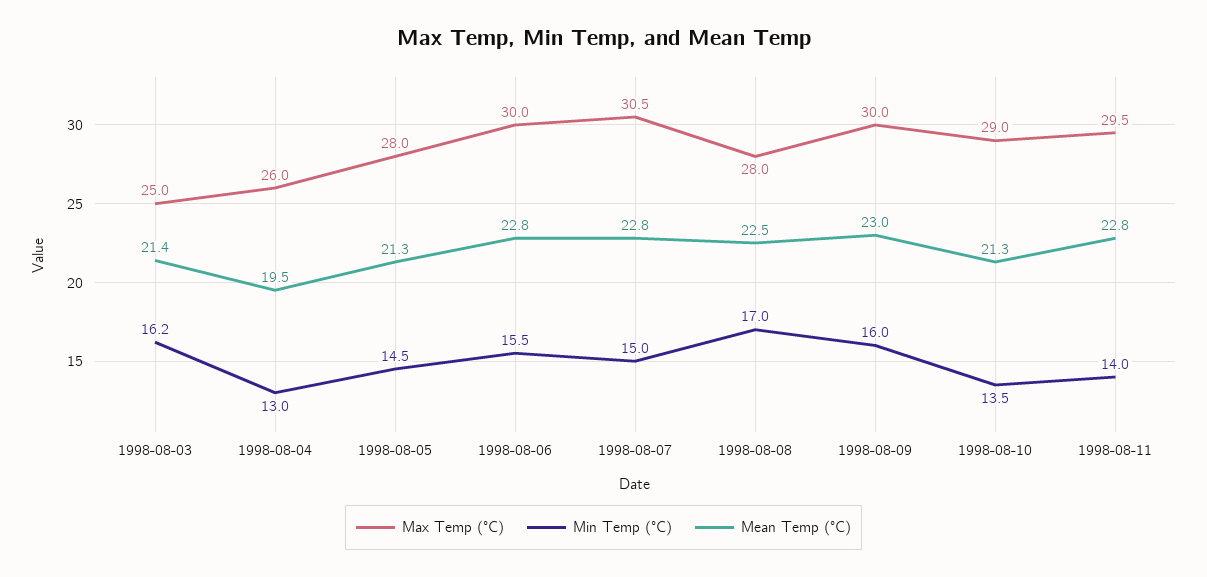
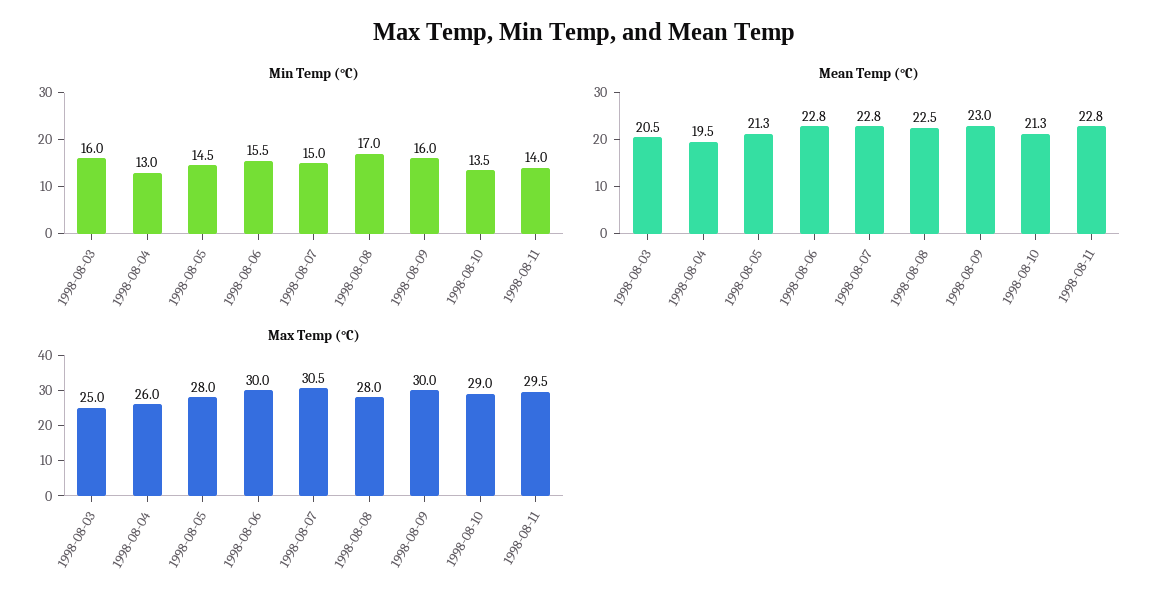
  {
    "Max Temp (°C)": {
      "1998-08-03": 25,
      "1998-08-04": 26,
      "1998-08-05": 28,
      "1998-08-06": 30,
      "1998-08-07": 30.5,
      "1998-08-08": 28,
      "1998-08-09": 30,
      "1998-08-10": 29,
      "1998-08-11": 29.5
    },
    "Min Temp (°C)": {
-     "1998-08-03": 16.2,
+     "1998-08-03": 16,
      "1998-08-04": 13,
      "1998-08-05": 14.5,
      "1998-08-06": 15.5,
      "1998-08-07": 15,
      "1998-08-08": 17,
      "1998-08-09": 16,
      "1998-08-10": 13.5,
      "1998-08-11": 14
    },
    "Mean Temp (°C)": {
-     "1998-08-03": 21.4,
+     "1998-08-03": 20.5,
      "1998-08-04": 19.5,
      "1998-08-05": 21.3,
      "1998-08-06": 22.8,
      "1998-08-07": 22.8,
      "1998-08-08": 22.5,
      "1998-08-09": 23,
      "1998-08-10": 21.3,
      "1998-08-11": 22.8
    }
  }

